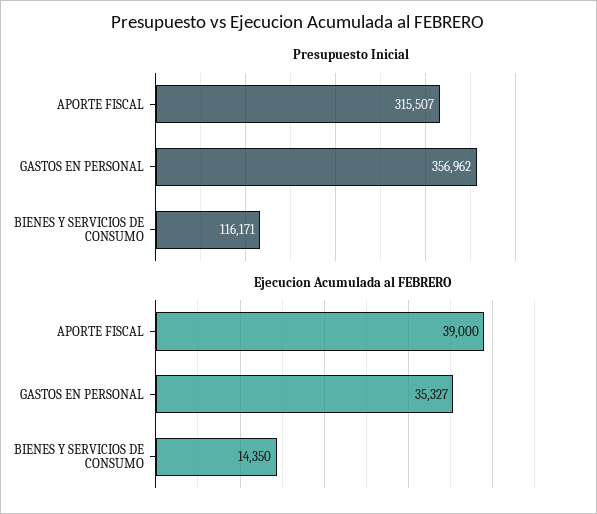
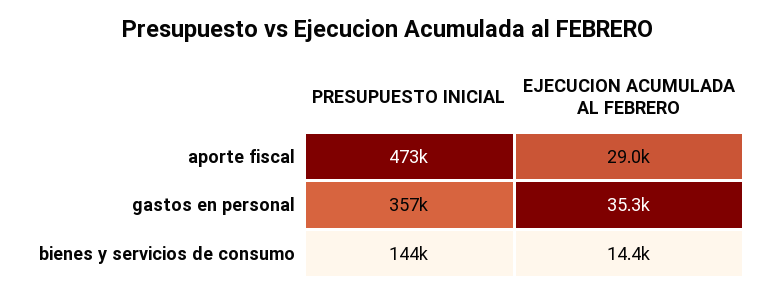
  {
    "Presupuesto Inicial": {
-     "APORTE FISCAL": 315507,
+     "APORTE FISCAL": 473000,
      "GASTOS EN PERSONAL": 356962,
-     "BIENES Y SERVICIOS DE CONSUMO": 116171
+     "BIENES Y SERVICIOS DE CONSUMO": 144000
    },
    "Ejecucion Acumulada al FEBRERO": {
-     "APORTE FISCAL": 39000,
+     "APORTE FISCAL": 29000,
      "GASTOS EN PERSONAL": 35327,
      "BIENES Y SERVICIOS DE CONSUMO": 14350
    }
  }

